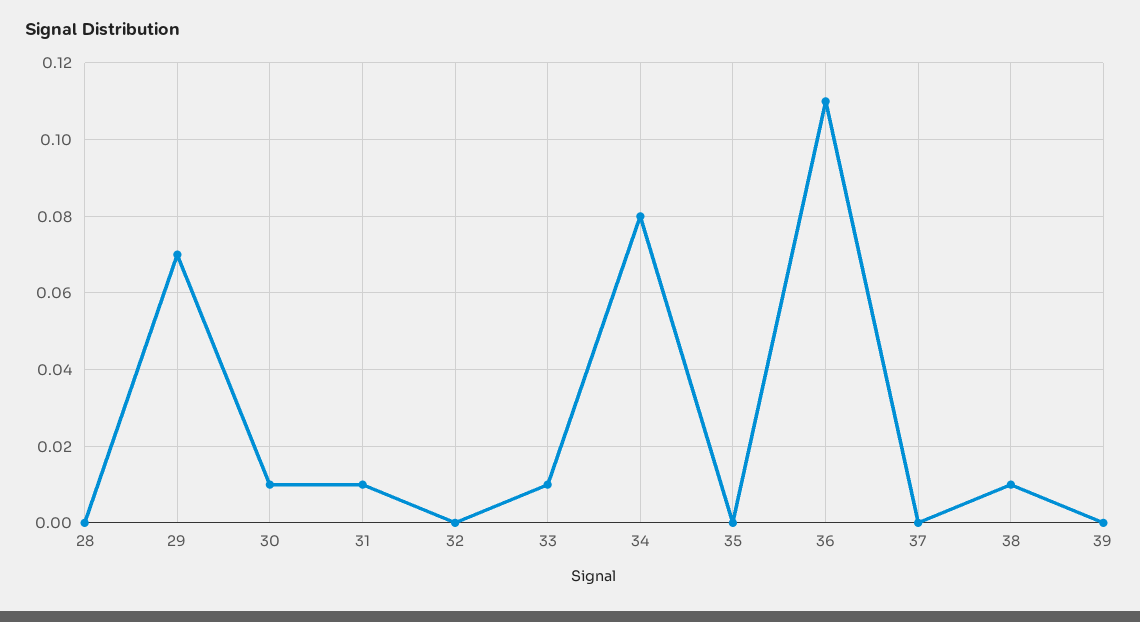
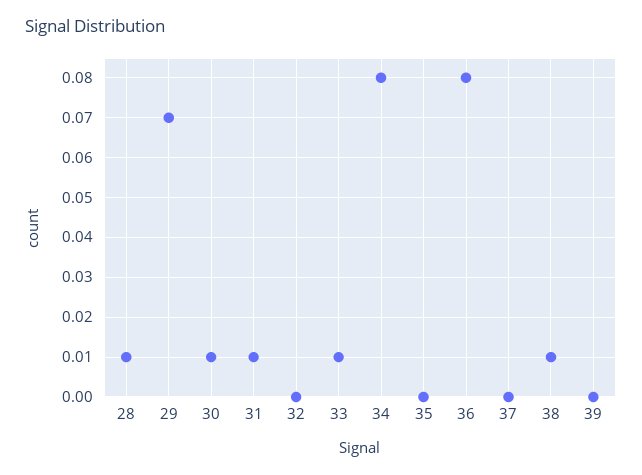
  {
-   "28": 0,
+   "28": 0.01,
    "29": 0.07,
    "30": 0.01,
    "31": 0.01,
    "32": 0,
    "33": 0.01,
    "34": 0.08,
    "35": 0,
-   "36": 0.11,
+   "36": 0.08,
    "37": 0,
    "38": 0.01,
    "39": 0
  }

